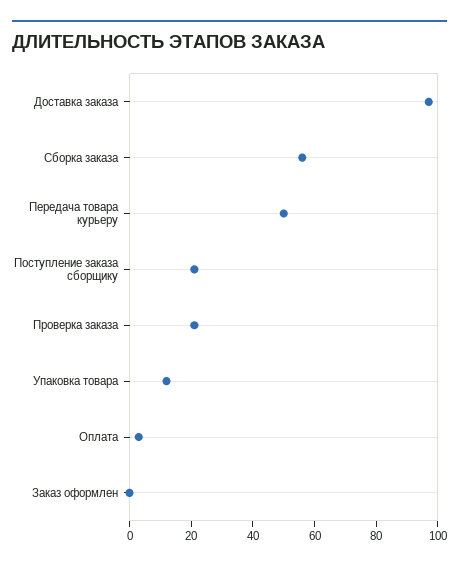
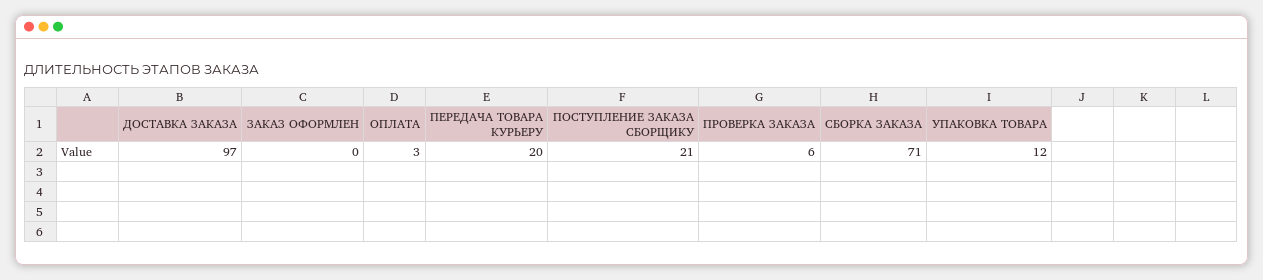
  {
    "Доставка заказа": 97,
-   "Сборка заказа": 55,
+   "Сборка заказа": 71,
-   "Передача товара курьеру": 50,
+   "Передача товара курьеру": 20,
    "Поступление заказа сборщику": 21,
-   "Проверка заказа": 20,
+   "Проверка заказа": 6,
    "Упаковка товара": 12,
    "Оплата": 3,
    "Заказ оформлен": 0
  }

